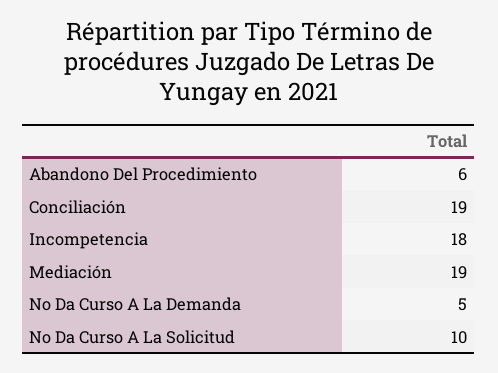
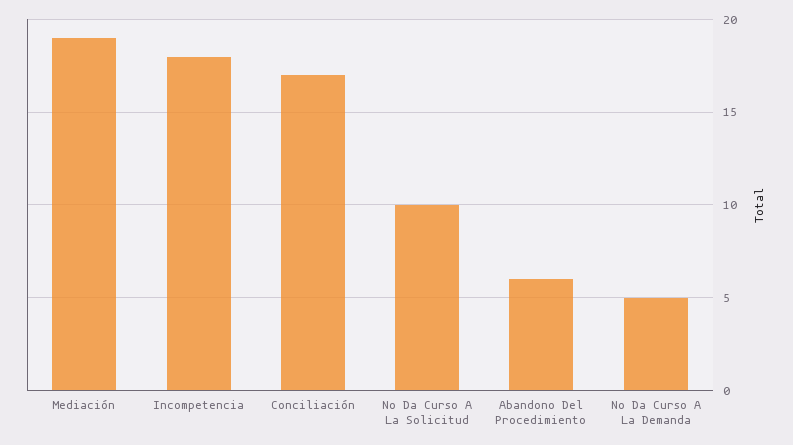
  {
    "Abandono Del Procedimiento": 6,
-   "Conciliación": 19,
+   "Conciliación": 17,
    "Incompetencia": 18,
    "Mediación": 19,
    "No Da Curso A La Demanda": 5,
    "No Da Curso A La Solicitud": 10
  }

